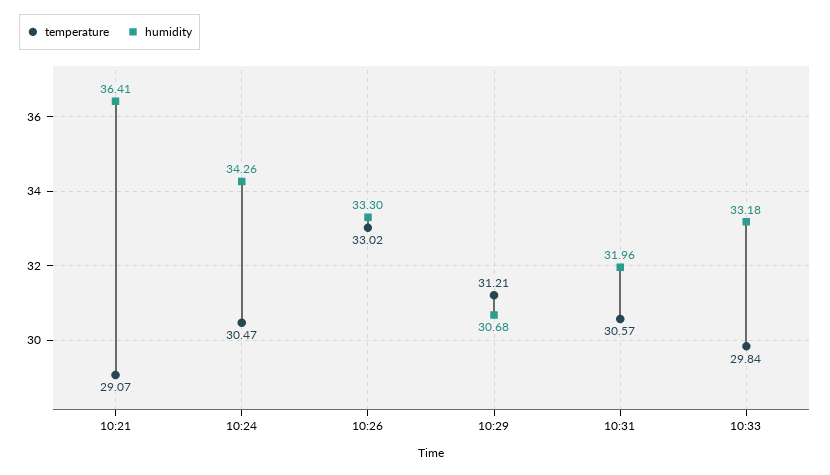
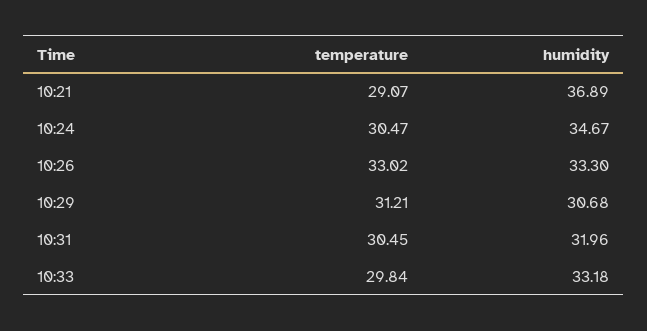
  {
    "temperature": {
      "10:21": 29.07,
      "10:24": 30.47,
      "10:26": 33.02,
      "10:29": 31.21,
-     "10:31": 30.57,
+     "10:31": 30.45,
      "10:33": 29.84
    },
    "humidity": {
-     "10:21": 36.41,
+     "10:21": 36.89,
-     "10:24": 34.26,
+     "10:24": 34.67,
      "10:26": 33.3,
      "10:29": 30.68,
      "10:31": 31.96,
      "10:33": 33.18
    }
  }

